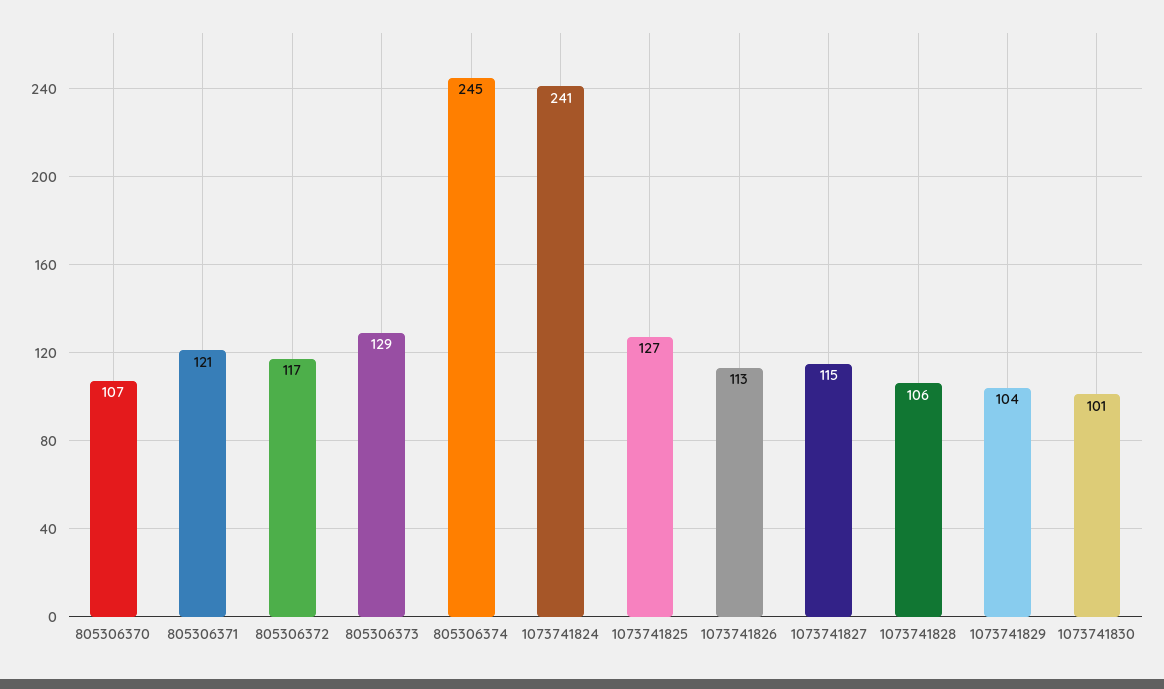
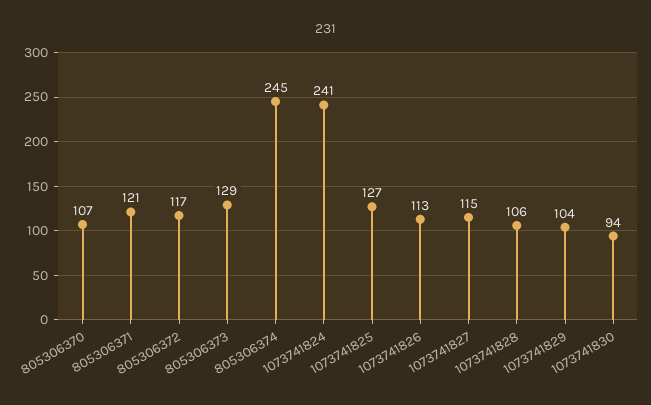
  {
    "805306370": 107,
    "805306371": 121,
    "805306372": 117,
    "805306373": 129,
    "805306374": 245,
    "1073741824": 241,
    "1073741825": 127,
    "1073741826": 113,
    "1073741827": 115,
    "1073741828": 106,
    "1073741829": 104,
-   "1073741830": 101
+   "1073741830": 94
  }

